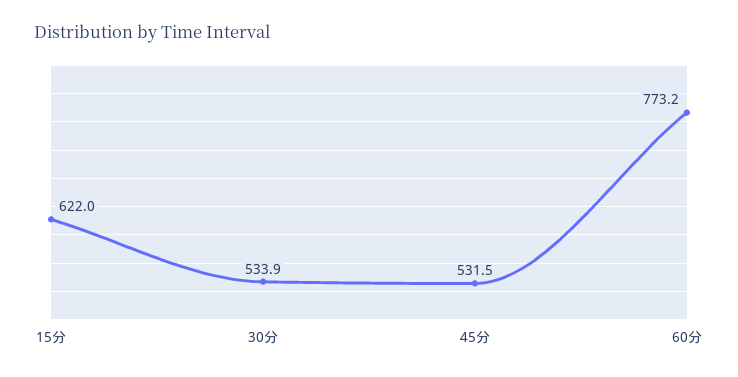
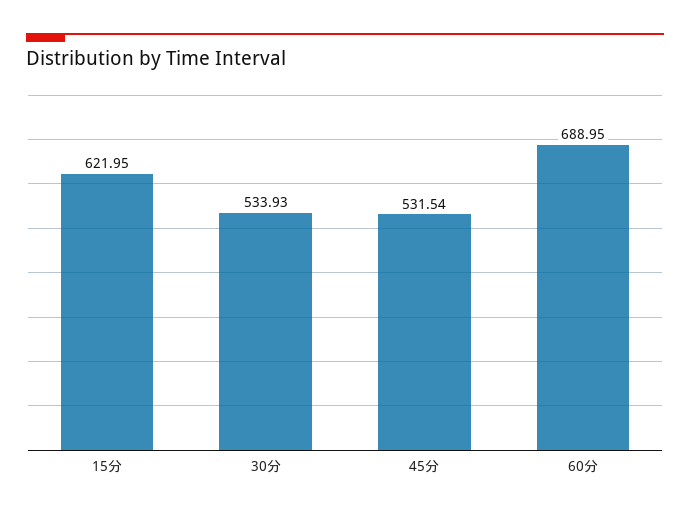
  {
    "15分": 621.95,
    "30分": 533.93,
    "45分": 531.54,
-   "60分": 773.2
+   "60分": 688.95
  }

